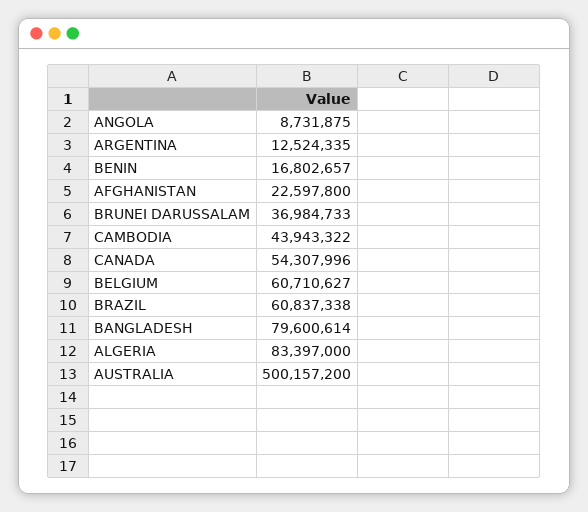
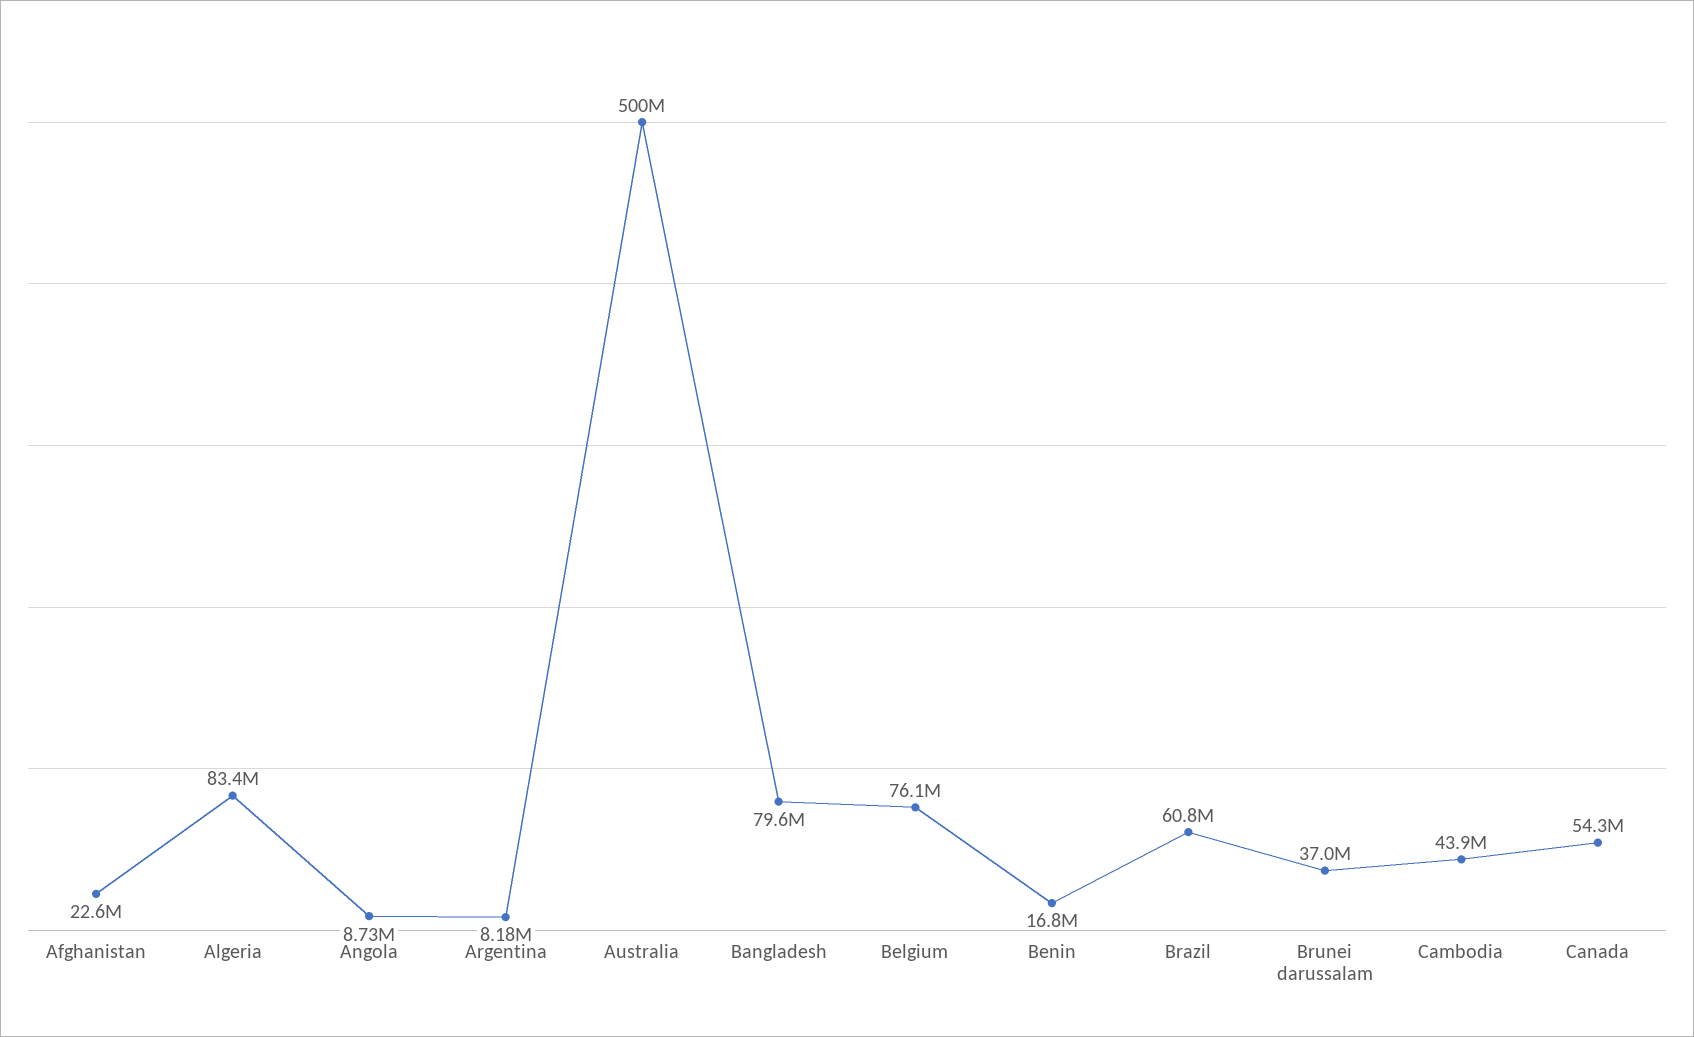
  {
    "ANGOLA": 8731875,
-   "ARGENTINA": 12524335,
+   "ARGENTINA": 8180000,
    "BENIN": 16802657,
    "AFGHANISTAN": 22597800,
    "BRUNEI DARUSSALAM": 36984733,
    "CAMBODIA": 43943322,
    "CANADA": 54307996,
-   "BELGIUM": 60710627,
+   "BELGIUM": 76100000,
    "BRAZIL": 60837338,
    "BANGLADESH": 79600614,
    "ALGERIA": 83397000,
    "AUSTRALIA": 500157200
  }

